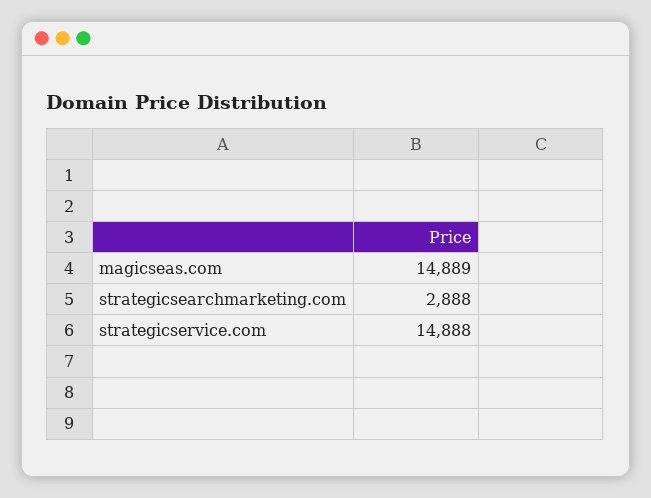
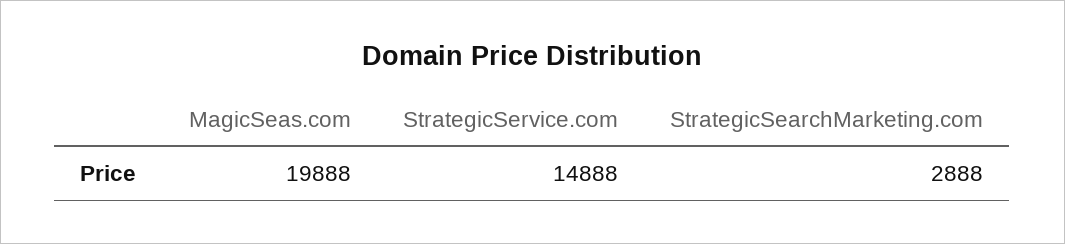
  {
-   "magicseas.com": 14889,
+   "magicseas.com": 19888,
    "strategicsearchmarketing.com": 2888,
    "strategicservice.com": 14888
  }

